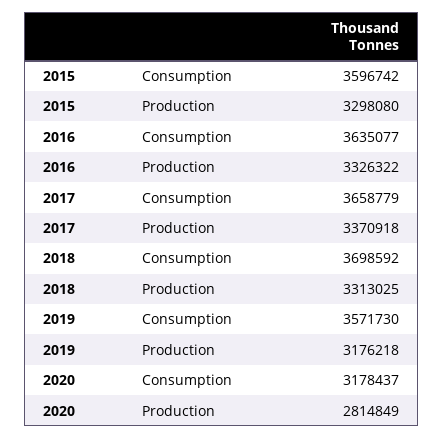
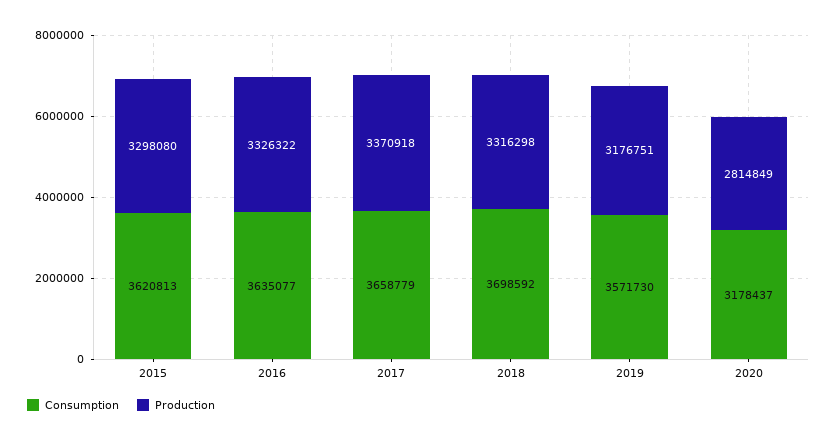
  {
    "Consumption": {
-     "2015": 3596742,
+     "2015": 3620813,
      "2016": 3635077,
      "2017": 3658779,
      "2018": 3698592,
      "2019": 3571730,
      "2020": 3178437
    },
    "Production": {
      "2015": 3298080,
      "2016": 3326322,
      "2017": 3370918,
-     "2018": 3313025,
+     "2018": 3316298,
-     "2019": 3176218,
+     "2019": 3176751,
      "2020": 2814849
    }
  }

